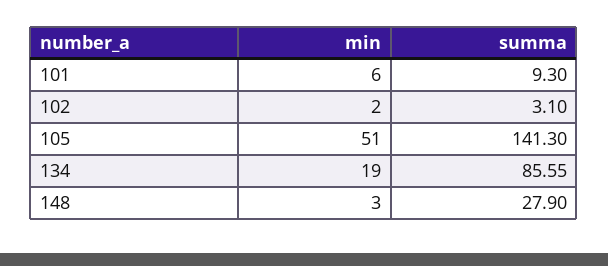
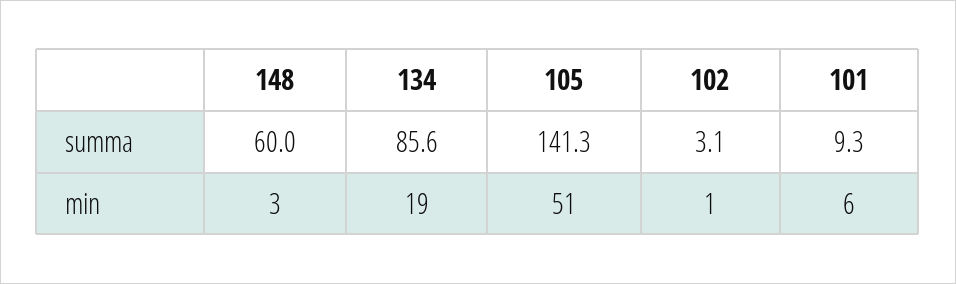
  {
    "min": {
      "101": 6,
-     "102": 2,
+     "102": 1,
      "105": 51,
      "134": 19,
      "148": 3
    },
    "summa": {
      "101": 9.3,
      "102": 3.1,
      "105": 141.3,
      "134": 85.55,
-     "148": 27.9
+     "148": 60
    }
  }

